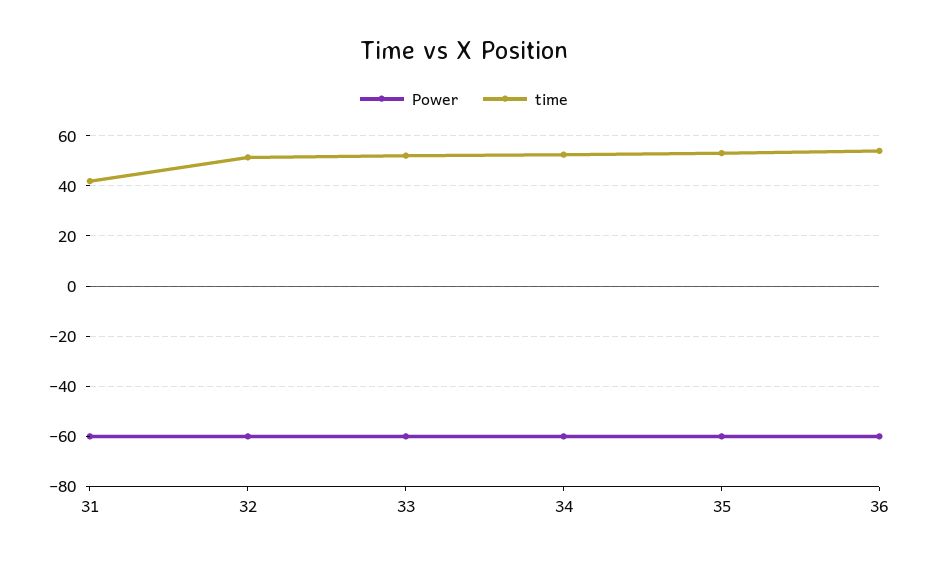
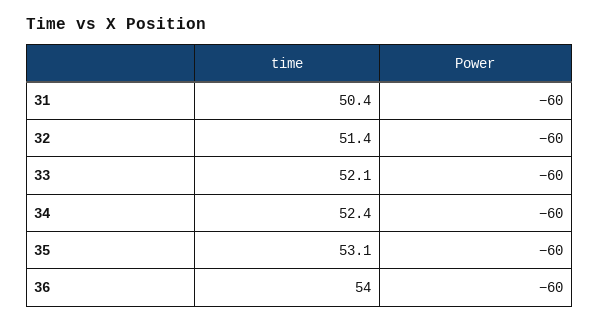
  {
    "Power": {
      "31": -60,
      "32": -60,
      "33": -60,
      "34": -60,
      "35": -60,
      "36": -60
    },
    "time": {
-     "31": 42.5,
+     "31": 50.4,
      "32": 51.4,
      "33": 52.1,
      "34": 52.4,
      "35": 53.1,
      "36": 54
    }
  }

